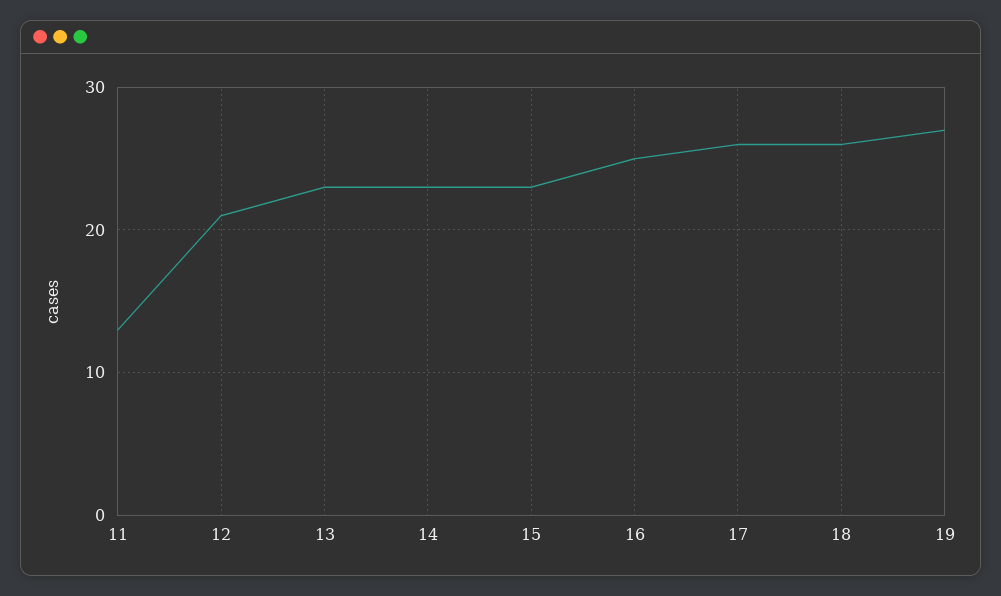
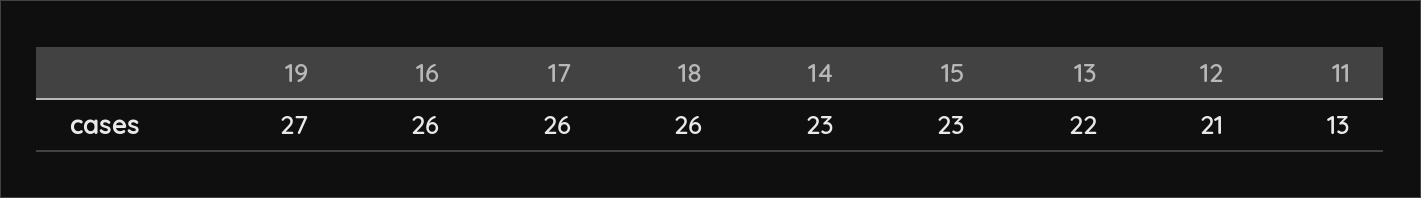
  {
    "11": 13,
    "12": 21,
-   "13": 23,
+   "13": 22,
    "14": 23,
    "15": 23,
-   "16": 25,
+   "16": 26,
    "17": 26,
    "18": 26,
    "19": 27
  }

